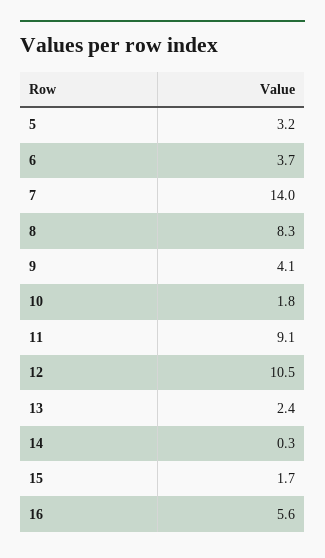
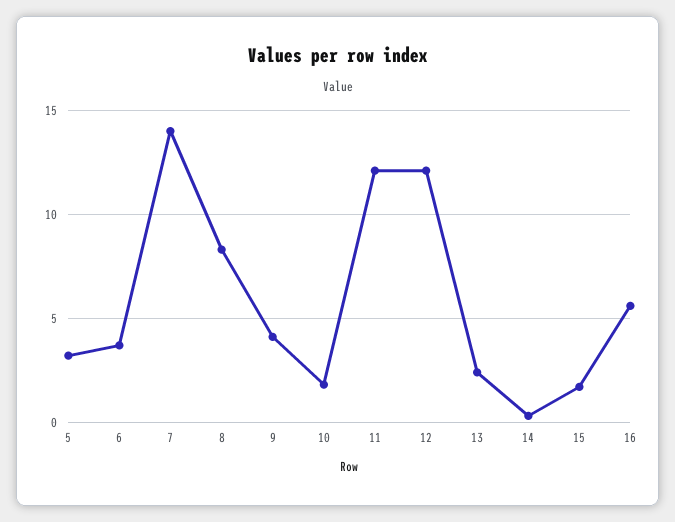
  {
    "5": 3.2,
    "6": 3.7,
    "7": 14,
    "8": 8.3,
    "9": 4.1,
    "10": 1.8,
-   "11": 9.1,
+   "11": 12,
-   "12": 10.5,
+   "12": 12,
    "13": 2.4,
    "14": 0.3,
    "15": 1.7,
    "16": 5.6
  }

